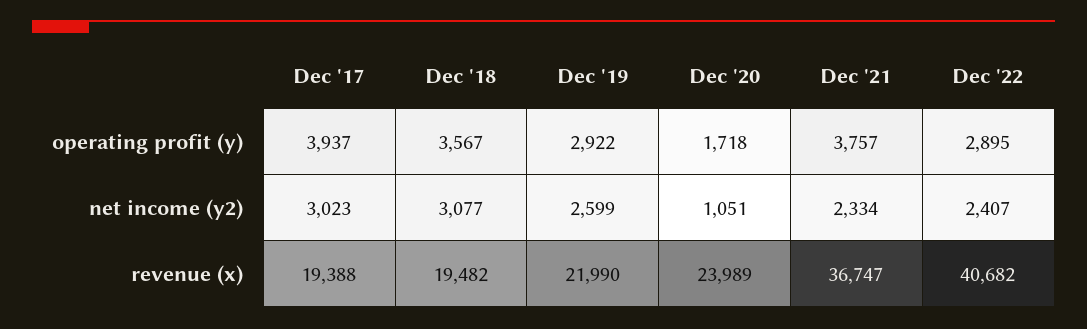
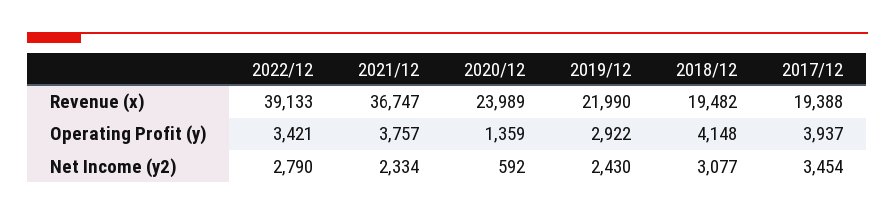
  {
    "Dec '17": {
      "operating profit (y)": 3937,
-     "net income (y2)": 3023,
+     "net income (y2)": 3454,
      "revenue (x)": 19388
    },
    "Dec '18": {
-     "operating profit (y)": 3567,
+     "operating profit (y)": 4148,
      "net income (y2)": 3077,
      "revenue (x)": 19482
    },
    "Dec '19": {
      "operating profit (y)": 2922,
-     "net income (y2)": 2599,
+     "net income (y2)": 2430,
      "revenue (x)": 21990
    },
    "Dec '20": {
-     "operating profit (y)": 1718,
+     "operating profit (y)": 1359,
-     "net income (y2)": 1051,
+     "net income (y2)": 592,
      "revenue (x)": 23989
    },
    "Dec '21": {
      "operating profit (y)": 3757,
      "net income (y2)": 2334,
      "revenue (x)": 36747
    },
    "Dec '22": {
-     "operating profit (y)": 2895,
+     "operating profit (y)": 3421,
-     "net income (y2)": 2407,
+     "net income (y2)": 2790,
-     "revenue (x)": 40682
+     "revenue (x)": 39133
    }
  }

